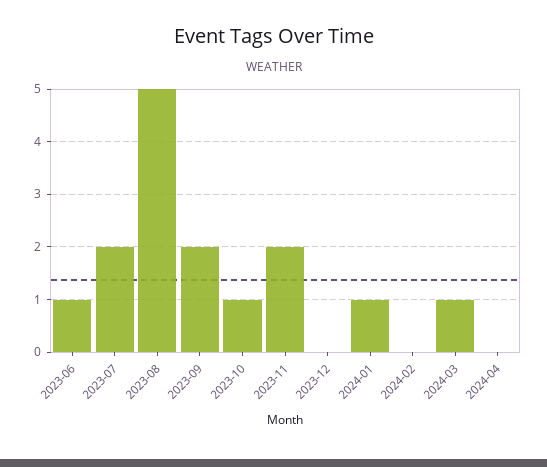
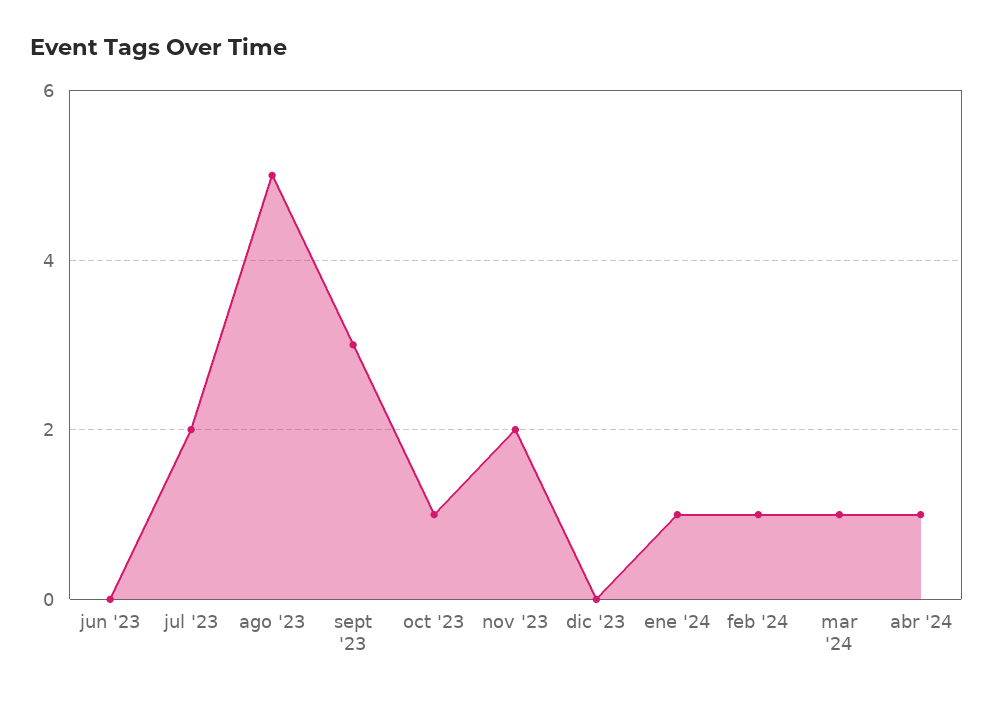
  {
-   "2023-06": 1,
+   "2023-06": 0,
    "2023-07": 2,
    "2023-08": 5,
-   "2023-09": 2,
+   "2023-09": 3,
    "2023-10": 1,
    "2023-11": 2,
    "2023-12": 0,
    "2024-01": 1,
-   "2024-02": 0,
+   "2024-02": 1,
    "2024-03": 1,
-   "2024-04": 0
+   "2024-04": 1
  }

